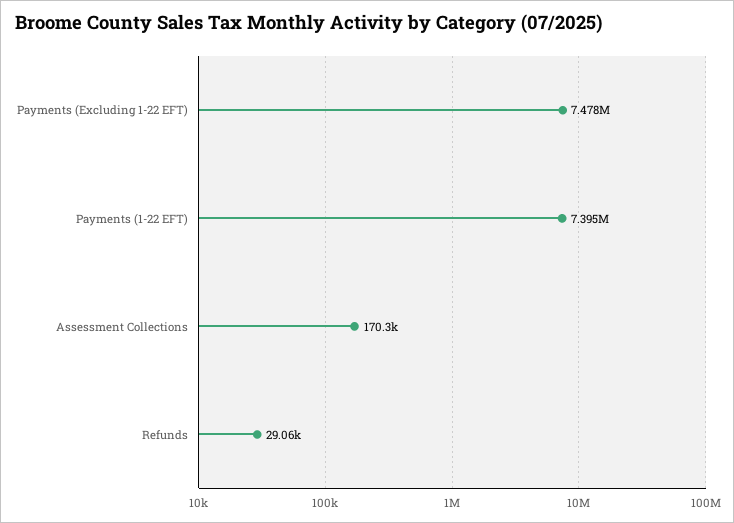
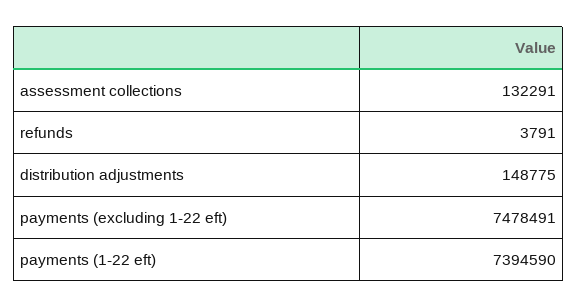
  {
    "Payments (Excluding 1-22 EFT)": 7478491,
    "Payments (1-22 EFT)": 7394590,
-   "Assessment Collections": 170300,
+   "Assessment Collections": 132291,
-   "Refunds": 29060
+   "Refunds": 3791,
+   "distribution adjustments": 148775
  }

